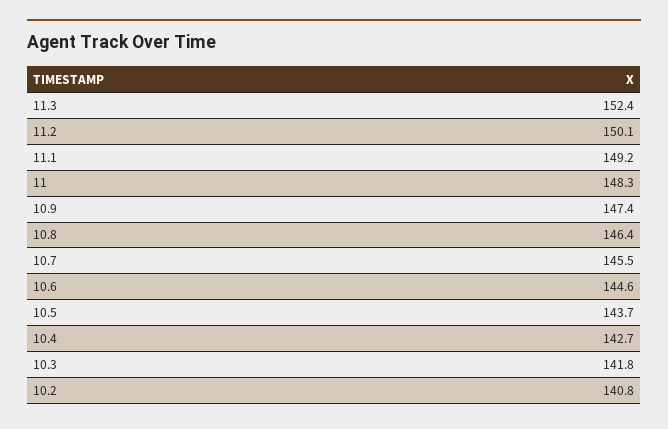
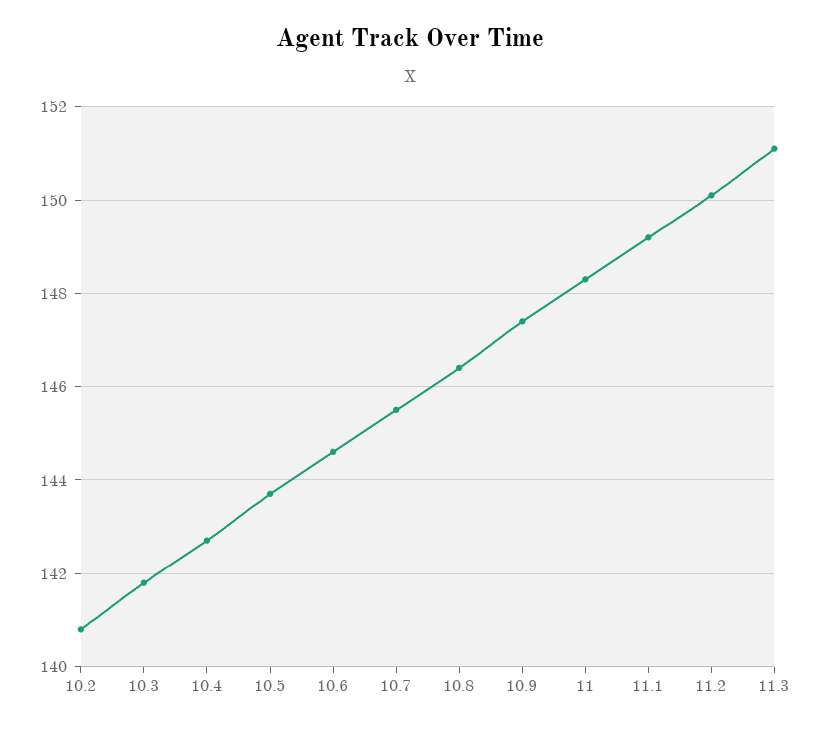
  {
-   "11.3": 152.4,
+   "11.3": 151,
    "11.2": 150.1,
    "11.1": 149.2,
    "11": 148.3,
    "10.9": 147.4,
    "10.8": 146.4,
    "10.7": 145.5,
    "10.6": 144.6,
    "10.5": 143.7,
    "10.4": 142.7,
    "10.3": 141.8,
    "10.2": 140.8
  }

